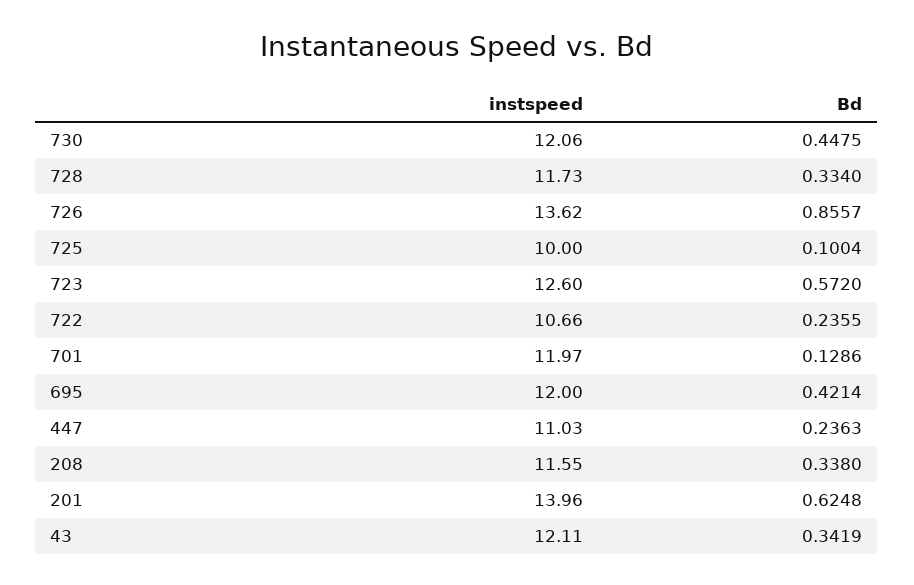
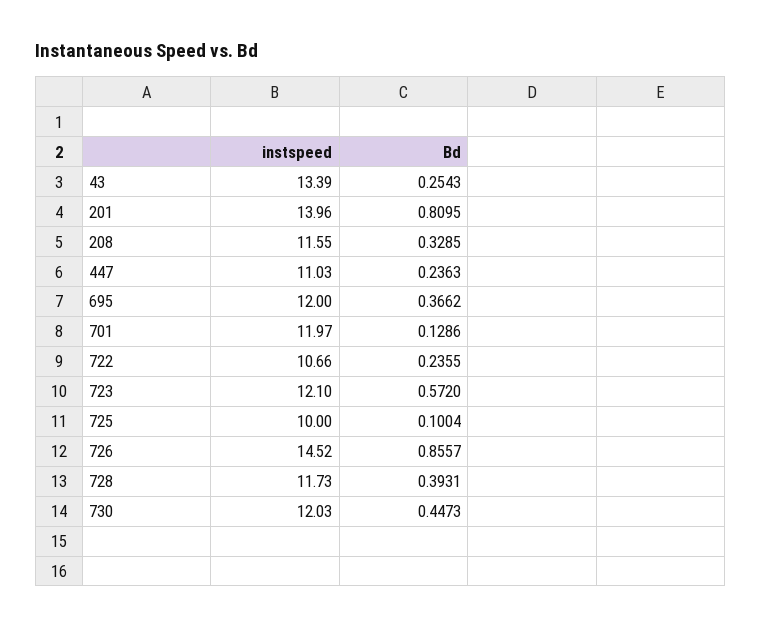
  {
    "instspeed": {
-     "730": 12.06,
+     "730": 12.03,
      "728": 11.73,
-     "726": 13.62,
+     "726": 14.52,
      "725": 10,
-     "723": 12.6,
+     "723": 12.1,
      "722": 10.66,
      "701": 11.97,
      "695": 12,
      "447": 11.03,
      "208": 11.55,
      "201": 13.96,
-     "43": 12.11
+     "43": 13.39
    },
    "Bd": {
-     "730": 0.4475,
+     "730": 0.4473,
-     "728": 0.334,
+     "728": 0.3931,
      "726": 0.8557,
      "725": 0.1004,
      "723": 0.572,
      "722": 0.2355,
      "701": 0.1286,
-     "695": 0.4214,
+     "695": 0.3662,
      "447": 0.2363,
-     "208": 0.338,
+     "208": 0.3285,
-     "201": 0.6248,
+     "201": 0.8095,
-     "43": 0.3419
+     "43": 0.2543
    }
  }

